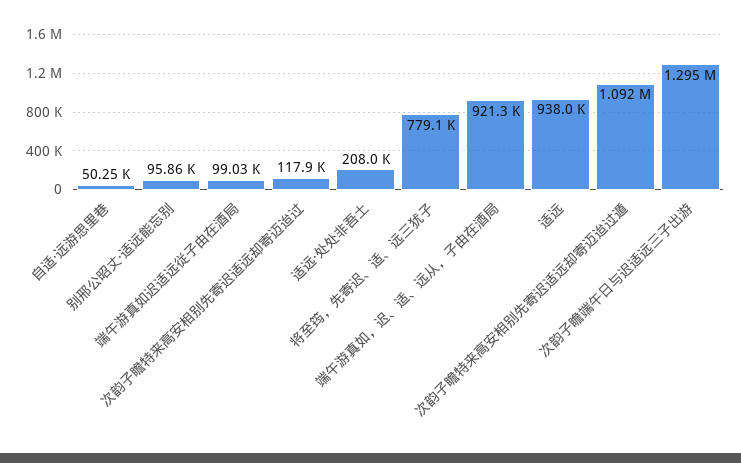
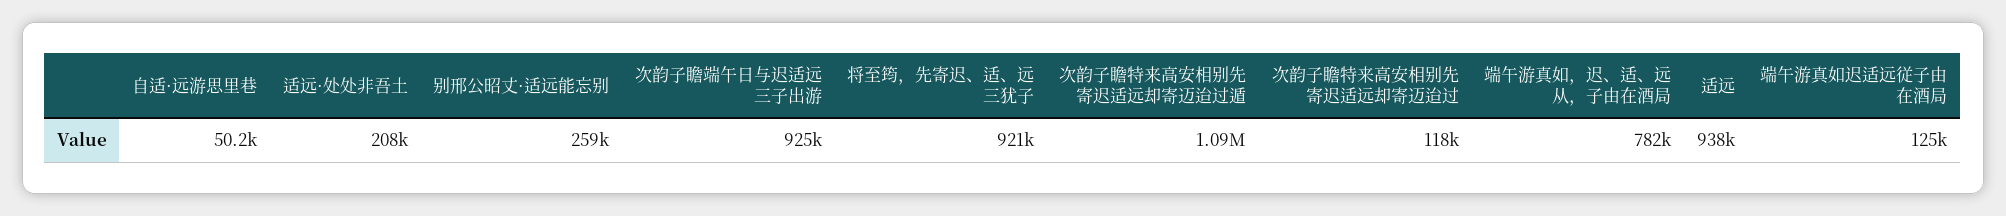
  {
    "自适·远游思里巷": 50250,
-   "别邢公昭丈·适远能忘别": 95860,
+   "别邢公昭丈·适远能忘别": 259000,
-   "端午游真如迟适远従子由在酒局": 99030,
+   "端午游真如迟适远従子由在酒局": 125000,
    "次韵子瞻特来高安相别先寄迟适远却寄迈迨过": 117900,
    "适远·处处非吾土": 208000,
-   "将至筠，先寄迟、适、远三犹子": 779100,
+   "将至筠，先寄迟、适、远三犹子": 921000,
-   "端午游真如，迟、适、远从，子由在酒局": 921300,
+   "端午游真如，迟、适、远从，子由在酒局": 782000,
    "适远": 938000,
    "次韵子瞻特来高安相别先寄迟适远却寄迈迨过遁": 1092000,
-   "次韵子瞻端午日与迟适远三子出游": 1295000
+   "次韵子瞻端午日与迟适远三子出游": 925000
  }

